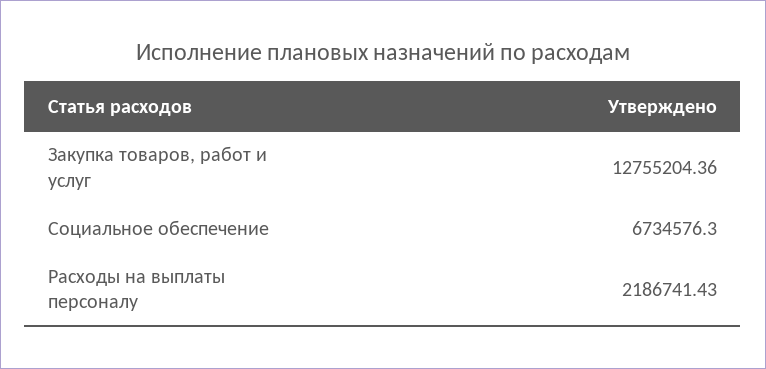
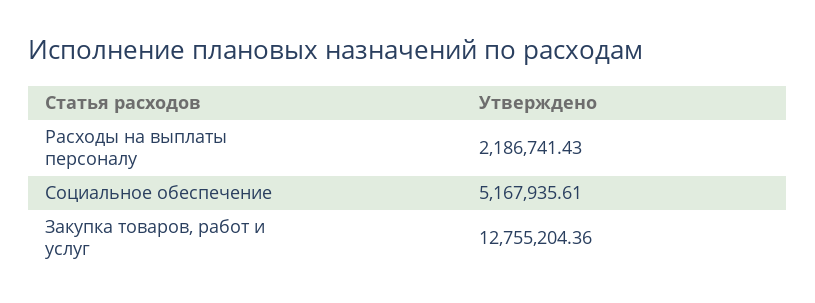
  {
    "Закупка товаров, работ и услуг": 12755204.36,
-   "Социальное обеспечение": 6734576.3,
+   "Социальное обеспечение": 5167935.61,
    "Расходы на выплаты персоналу": 2186741.43
  }

